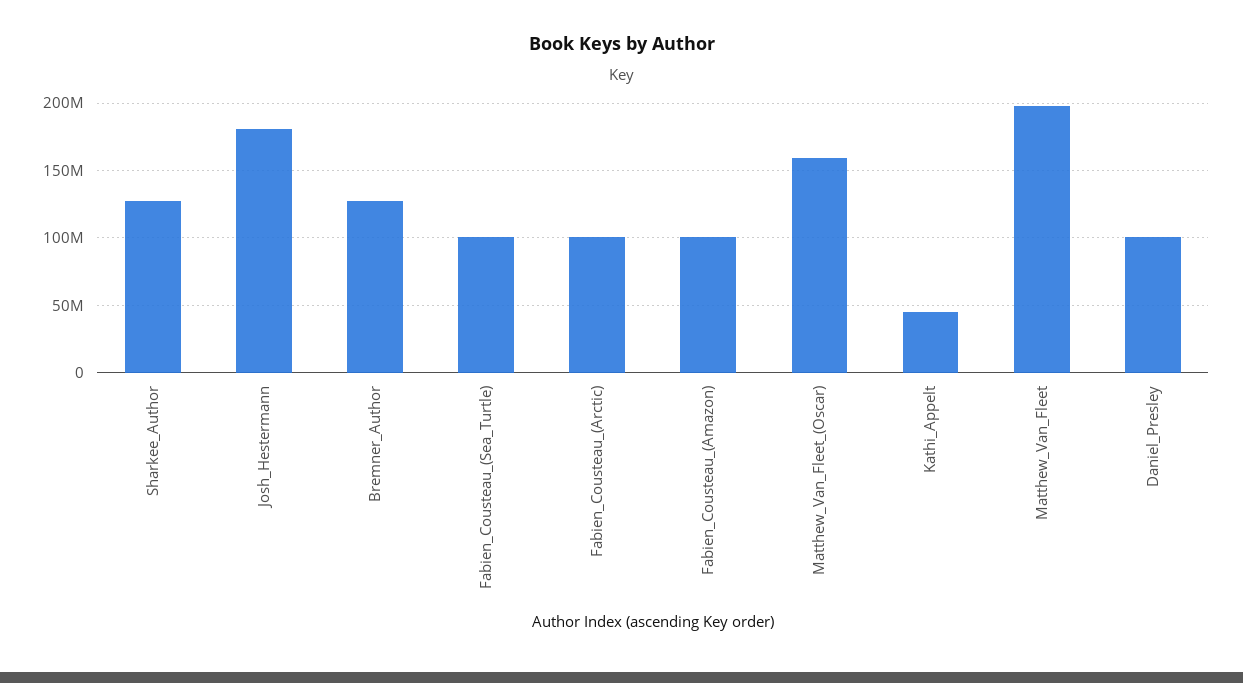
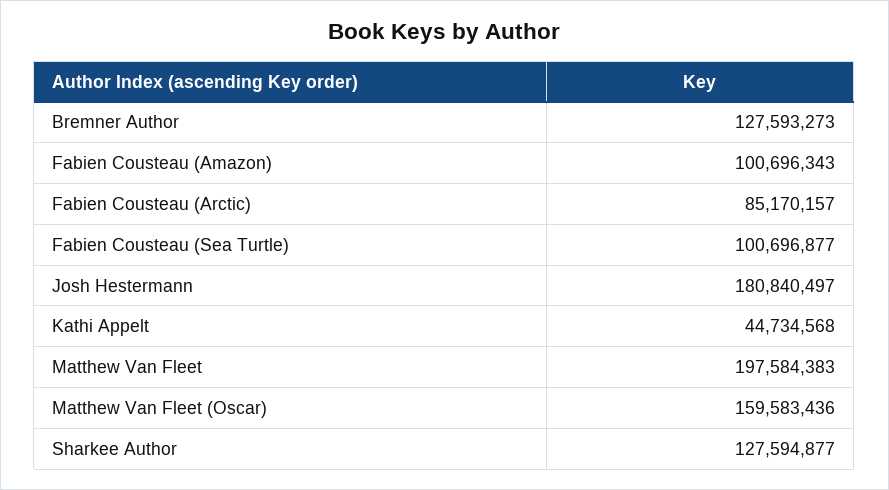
  {
    "Sharkee_Author": 127594877,
    "Josh_Hestermann": 180840497,
    "Bremner_Author": 127593273,
    "Fabien_Cousteau_(Sea_Turtle)": 100696877,
-   "Fabien_Cousteau_(Arctic)": 100000000,
+   "Fabien_Cousteau_(Arctic)": 85170157,
    "Fabien_Cousteau_(Amazon)": 100696343,
    "Matthew_Van_Fleet_(Oscar)": 159583436,
    "Kathi_Appelt": 44734568,
-   "Matthew_Van_Fleet": 197584383,
+   "Matthew_Van_Fleet": 197584383
-   "Daniel_Presley": 100000000
  }

